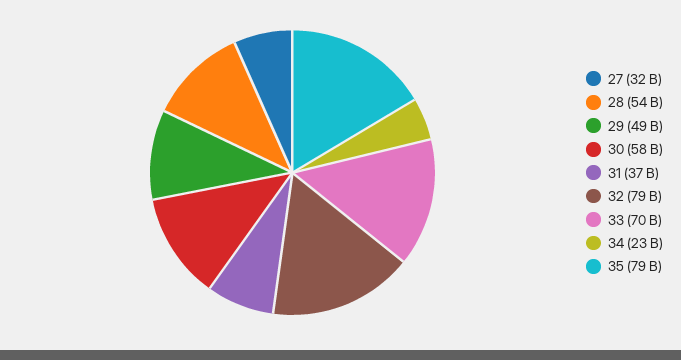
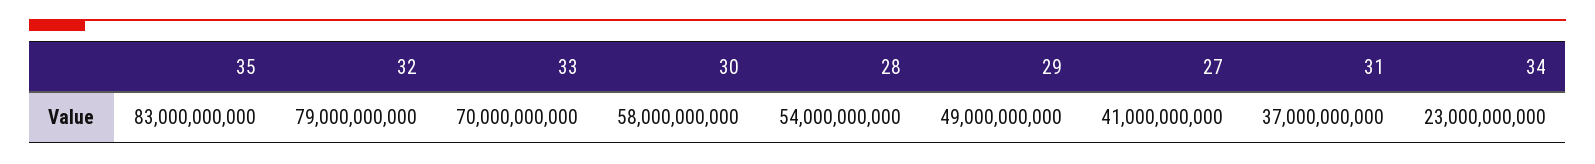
  {
-   "27": 32000000000,
+   "27": 41000000000,
    "28": 54000000000,
    "29": 49000000000,
    "30": 58000000000,
    "31": 37000000000,
    "32": 79000000000,
    "33": 70000000000,
    "34": 23000000000,
-   "35": 79000000000
+   "35": 83000000000
  }

